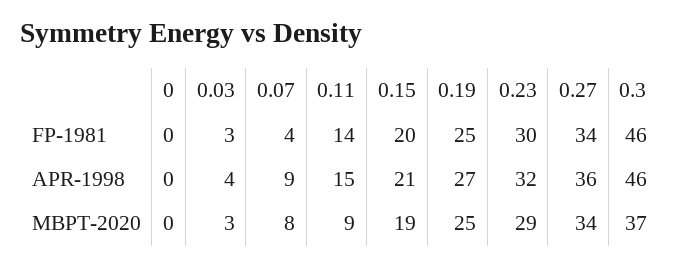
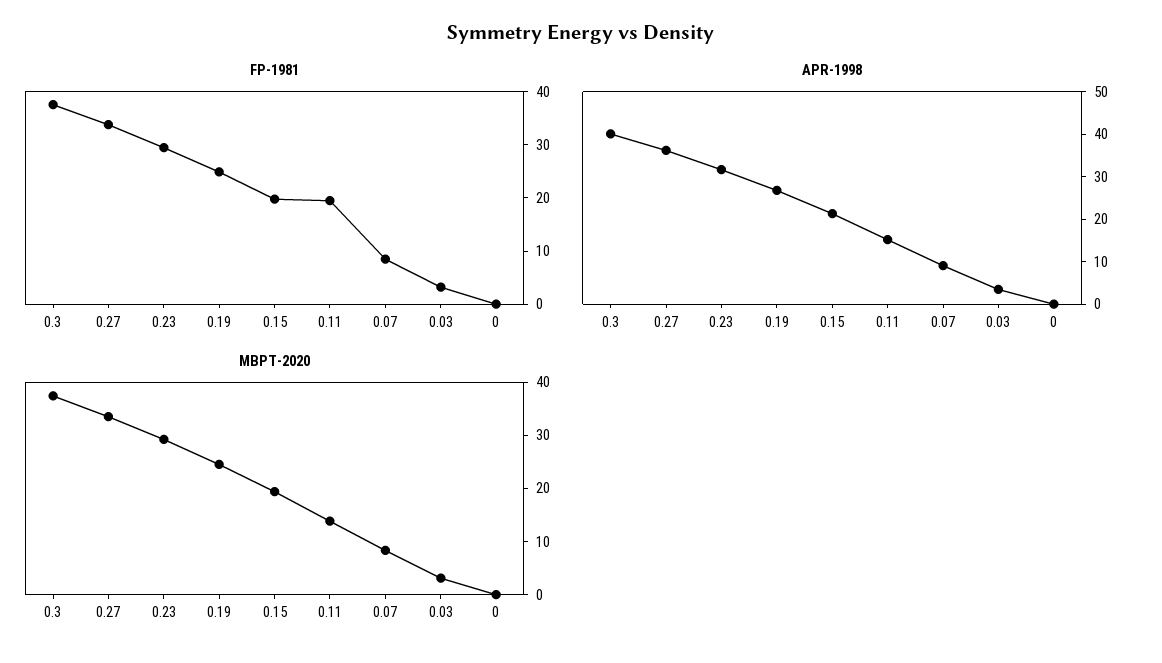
  {
    "FP-1981": {
      "0": 0,
      "0.03": 3,
-     "0.07": 4,
+     "0.07": 8,
-     "0.11": 14,
+     "0.11": 20,
      "0.15": 20,
      "0.19": 25,
      "0.23": 30,
      "0.27": 34,
-     "0.3": 46
+     "0.3": 38
    },
    "APR-1998": {
      "0": 0,
      "0.03": 4,
      "0.07": 9,
      "0.11": 15,
      "0.15": 21,
      "0.19": 27,
      "0.23": 32,
      "0.27": 36,
-     "0.3": 46
+     "0.3": 40
    },
    "MBPT-2020": {
      "0": 0,
      "0.03": 3,
      "0.07": 8,
-     "0.11": 9,
+     "0.11": 14,
      "0.15": 19,
      "0.19": 25,
      "0.23": 29,
      "0.27": 34,
      "0.3": 37
    }
  }

